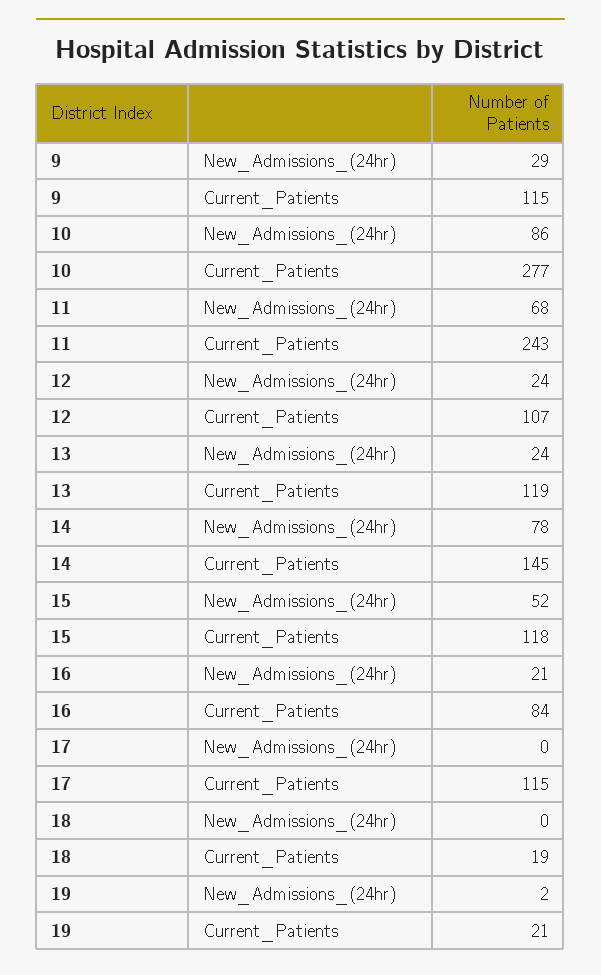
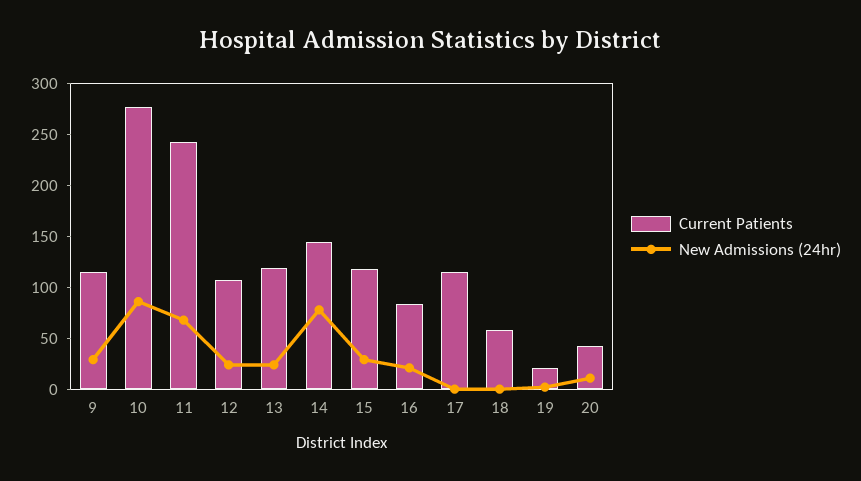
  {
    "New_Admissions_(24hr)": {
      "9": 29,
      "10": 86,
      "11": 68,
      "12": 24,
      "13": 24,
      "14": 78,
-     "15": 52,
+     "15": 30,
      "16": 21,
      "17": 0,
      "18": 0,
-     "19": 2
+     "19": 2,
+     "20": 10
    },
    "Current_Patients": {
      "9": 115,
      "10": 277,
      "11": 243,
      "12": 107,
      "13": 119,
      "14": 145,
      "15": 118,
      "16": 84,
      "17": 115,
-     "18": 19,
+     "18": 60,
-     "19": 21
+     "19": 21,
+     "20": 40
    }
  }

